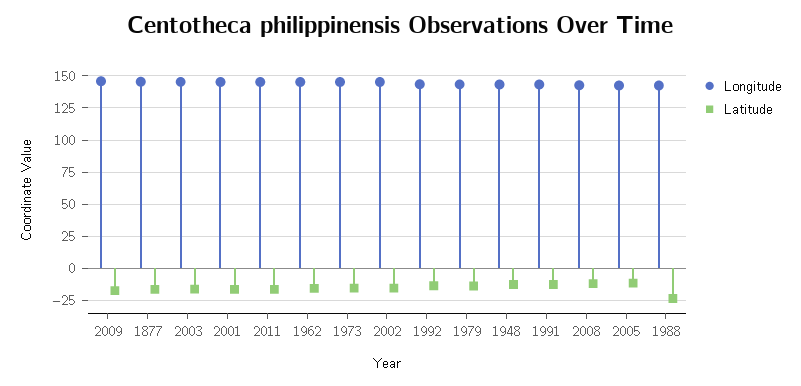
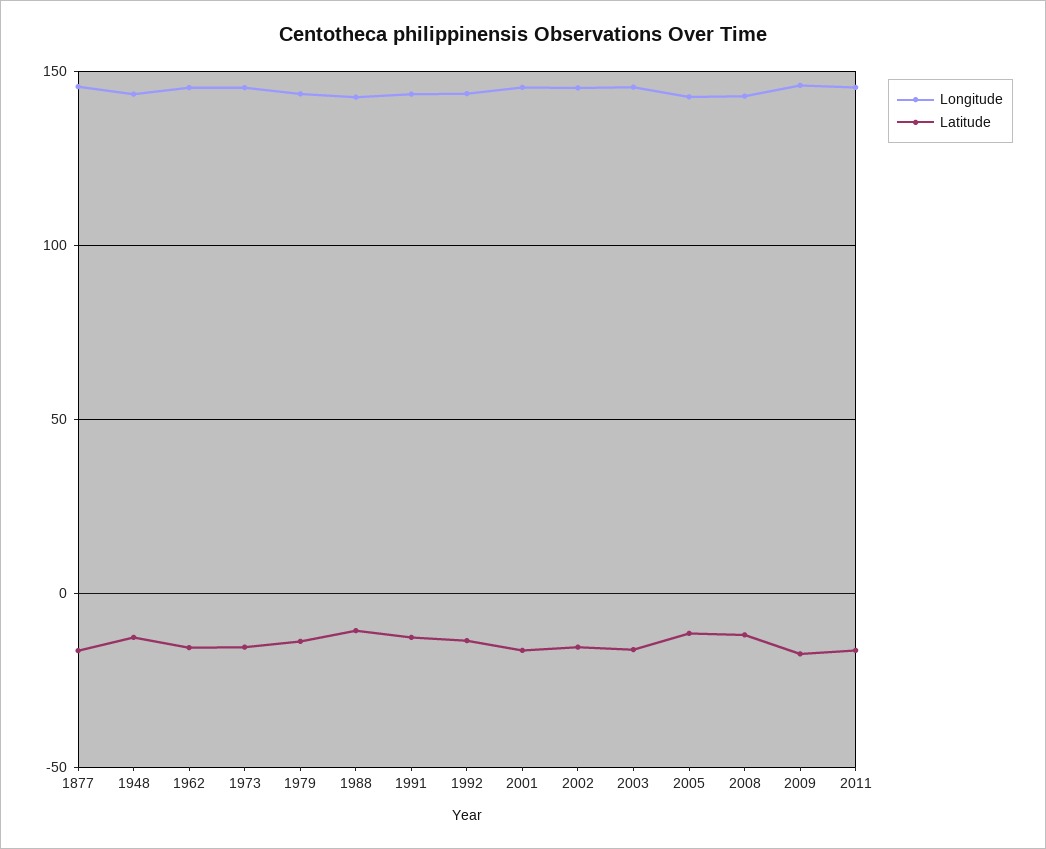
  {
    "Longitude": {
      "2009": 145,
      "1877": 145,
      "2003": 145,
      "2001": 145,
      "2011": 145,
      "1962": 145,
      "1973": 145,
      "2002": 145,
      "1992": 145,
      "1979": 145,
      "1948": 145,
      "1991": 145,
      "2008": 145,
      "2005": 145,
      "1988": 145
    },
    "Latitude": {
      "2009": -15,
      "1877": -15,
      "2003": -15,
      "2001": -15,
      "2011": -15,
      "1962": -15,
      "1973": -15,
      "2002": -15,
      "1992": -15,
      "1979": -15,
      "1948": -15,
      "1991": -15,
      "2008": -10,
      "2005": -10,
-     "1988": -25
+     "1988": -10
    }
  }

